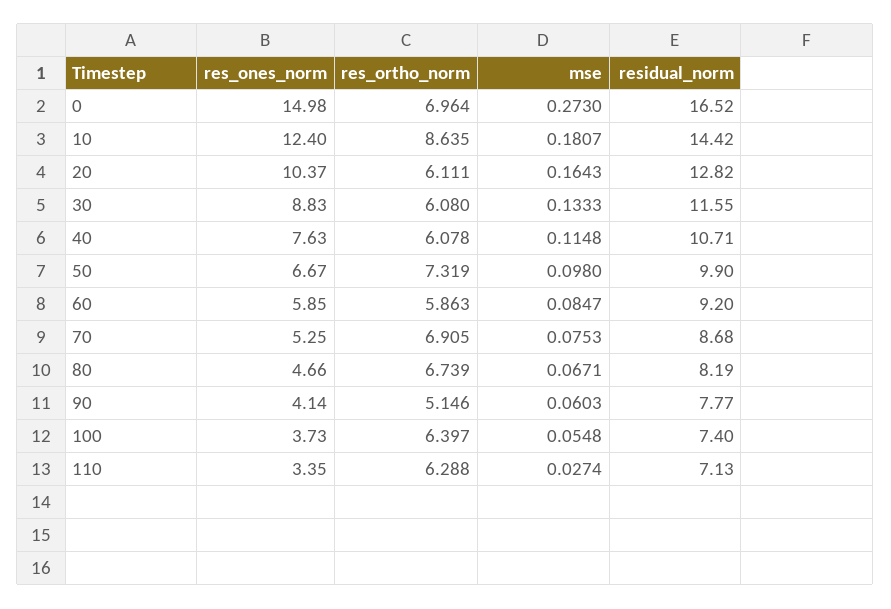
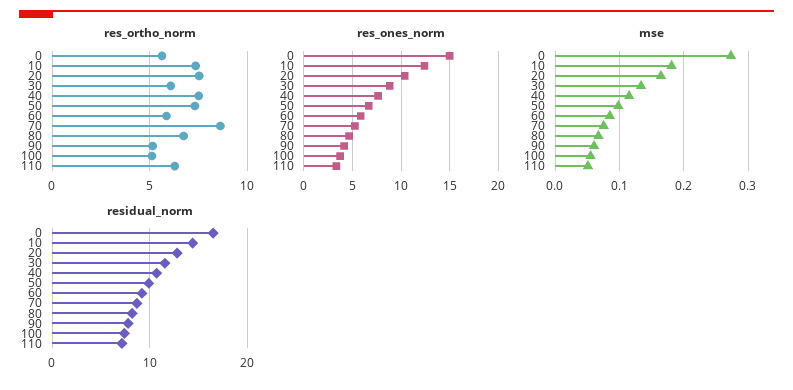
  {
    "res_ones_norm": {
      "0": 14.98,
      "10": 12.4,
      "20": 10.37,
      "30": 8.83,
      "40": 7.63,
      "50": 6.67,
      "60": 5.85,
      "70": 5.25,
      "80": 4.66,
      "90": 4.14,
      "100": 3.73,
      "110": 3.35
    },
    "res_ortho_norm": {
-     "0": 6.964,
+     "0": 5.5,
-     "10": 8.635,
+     "10": 7.5,
-     "20": 6.111,
+     "20": 7.5,
      "30": 6.08,
-     "40": 6.078,
+     "40": 7.5,
      "50": 7.319,
      "60": 5.863,
-     "70": 6.905,
+     "70": 8.5,
      "80": 6.739,
      "90": 5.146,
-     "100": 6.397,
+     "100": 5,
      "110": 6.288
    },
    "mse": {
      "0": 0.273,
      "10": 0.1807,
      "20": 0.1643,
      "30": 0.1333,
      "40": 0.1148,
      "50": 0.098,
      "60": 0.0847,
      "70": 0.0753,
      "80": 0.0671,
      "90": 0.0603,
      "100": 0.0548,
-     "110": 0.0274
+     "110": 0.05
    },
    "residual_norm": {
      "0": 16.52,
      "10": 14.42,
      "20": 12.82,
      "30": 11.55,
      "40": 10.71,
      "50": 9.9,
      "60": 9.2,
      "70": 8.68,
      "80": 8.19,
      "90": 7.77,
      "100": 7.4,
      "110": 7.13
    }
  }

